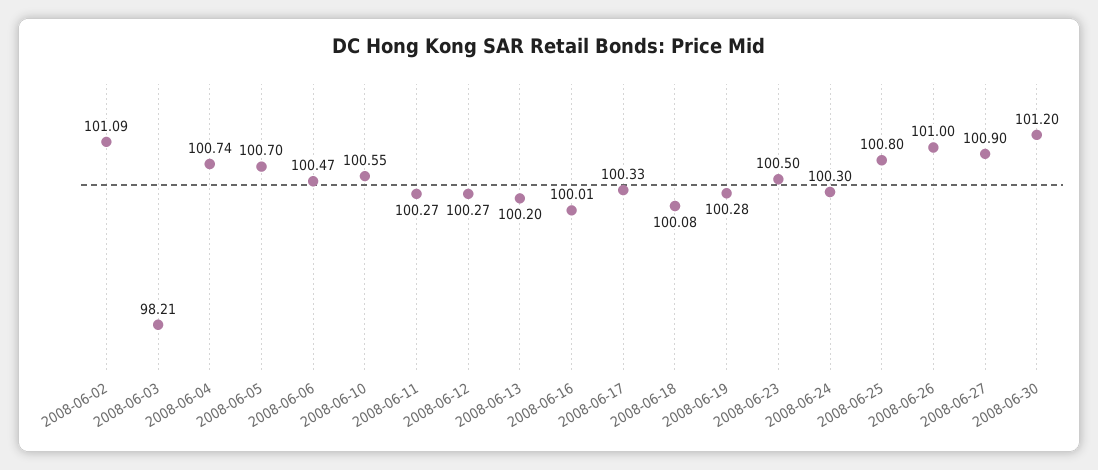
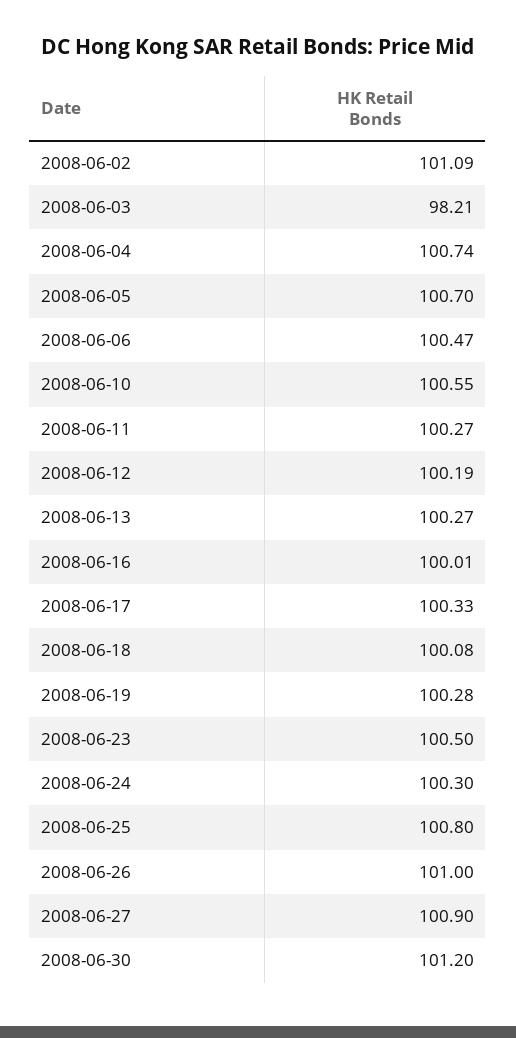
  {
    "2008-06-02": 101.09,
    "2008-06-03": 98.21,
    "2008-06-04": 100.74,
    "2008-06-05": 100.7,
    "2008-06-06": 100.47,
    "2008-06-10": 100.55,
    "2008-06-11": 100.27,
-   "2008-06-12": 100.27,
+   "2008-06-12": 100.19,
-   "2008-06-13": 100.2,
+   "2008-06-13": 100.27,
    "2008-06-16": 100.01,
    "2008-06-17": 100.33,
    "2008-06-18": 100.08,
    "2008-06-19": 100.28,
    "2008-06-23": 100.5,
    "2008-06-24": 100.3,
    "2008-06-25": 100.8,
    "2008-06-26": 101,
    "2008-06-27": 100.9,
    "2008-06-30": 101.2
  }

